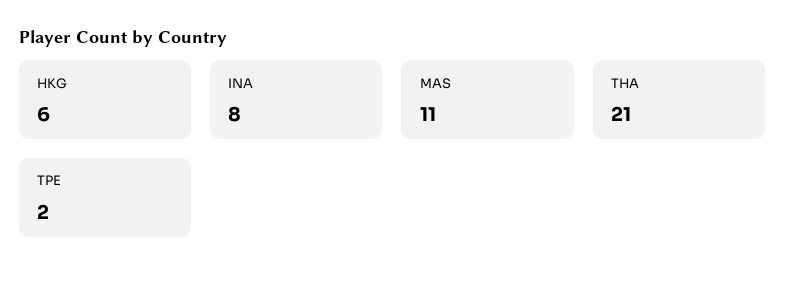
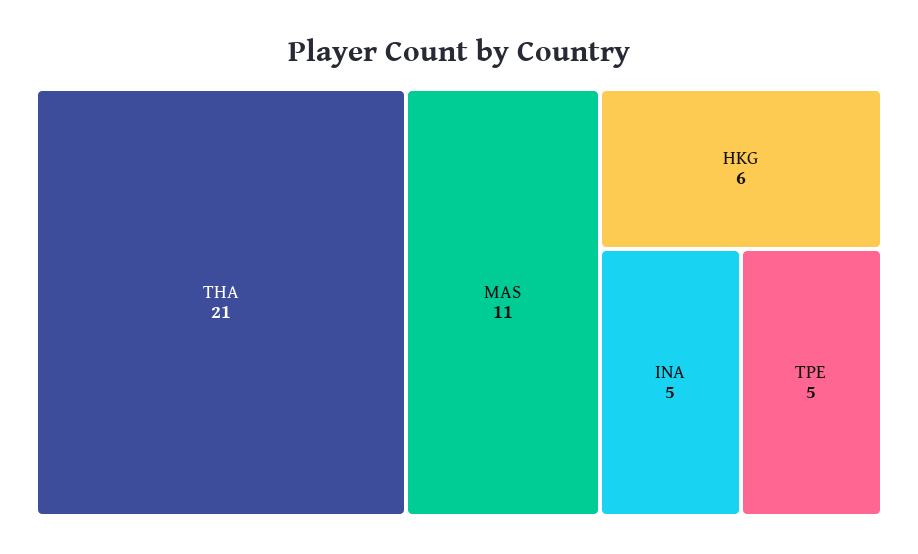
  {
    "HKG": 6,
-   "INA": 8,
+   "INA": 5,
    "MAS": 11,
    "THA": 21,
-   "TPE": 2
+   "TPE": 5
  }

